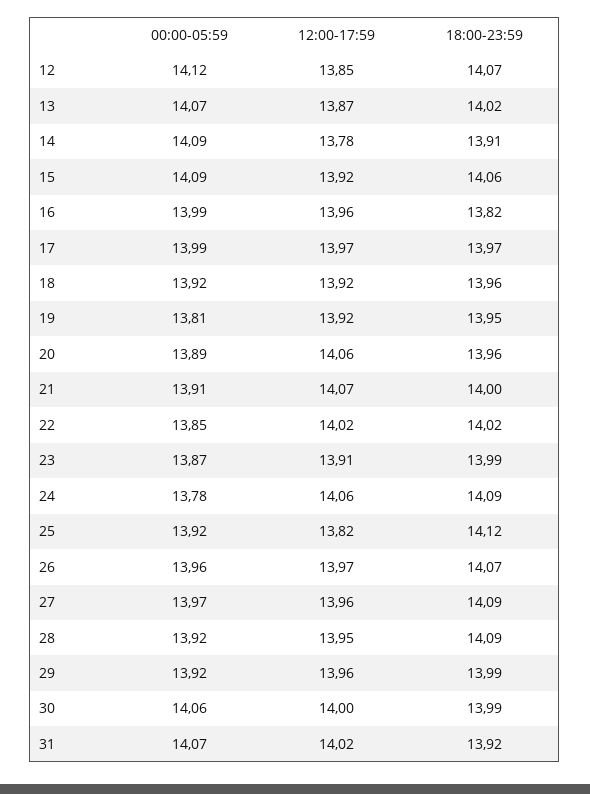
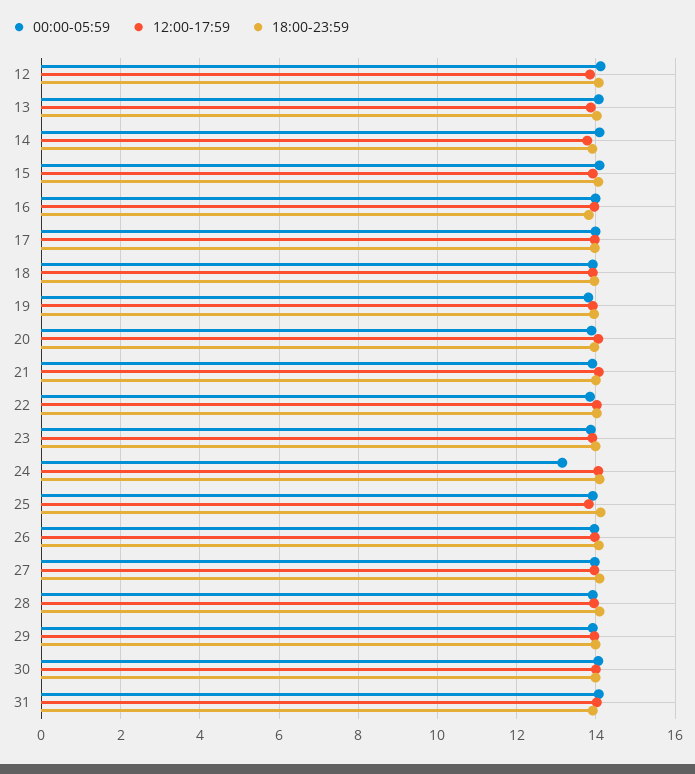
  {
    "00:00-05:59": {
      "12": 14.12,
      "13": 14.07,
      "14": 14.09,
      "15": 14.09,
      "16": 13.99,
      "17": 13.99,
      "18": 13.92,
      "19": 13.81,
      "20": 13.89,
      "21": 13.91,
      "22": 13.85,
      "23": 13.87,
-     "24": 13.78,
+     "24": 13.2,
      "25": 13.92,
      "26": 13.96,
      "27": 13.97,
      "28": 13.92,
      "29": 13.92,
      "30": 14.06,
      "31": 14.07
    },
    "12:00-17:59": {
      "12": 13.85,
      "13": 13.87,
      "14": 13.78,
      "15": 13.92,
      "16": 13.96,
      "17": 13.97,
      "18": 13.92,
      "19": 13.92,
      "20": 14.06,
      "21": 14.07,
      "22": 14.02,
      "23": 13.91,
      "24": 14.06,
      "25": 13.82,
      "26": 13.97,
      "27": 13.96,
      "28": 13.95,
      "29": 13.96,
      "30": 14,
      "31": 14.02
    },
    "18:00-23:59": {
      "12": 14.07,
      "13": 14.02,
      "14": 13.91,
      "15": 14.06,
      "16": 13.82,
      "17": 13.97,
      "18": 13.96,
      "19": 13.95,
      "20": 13.96,
      "21": 14,
      "22": 14.02,
      "23": 13.99,
      "24": 14.09,
      "25": 14.12,
      "26": 14.07,
      "27": 14.09,
      "28": 14.09,
      "29": 13.99,
      "30": 13.99,
      "31": 13.92
    }
  }

